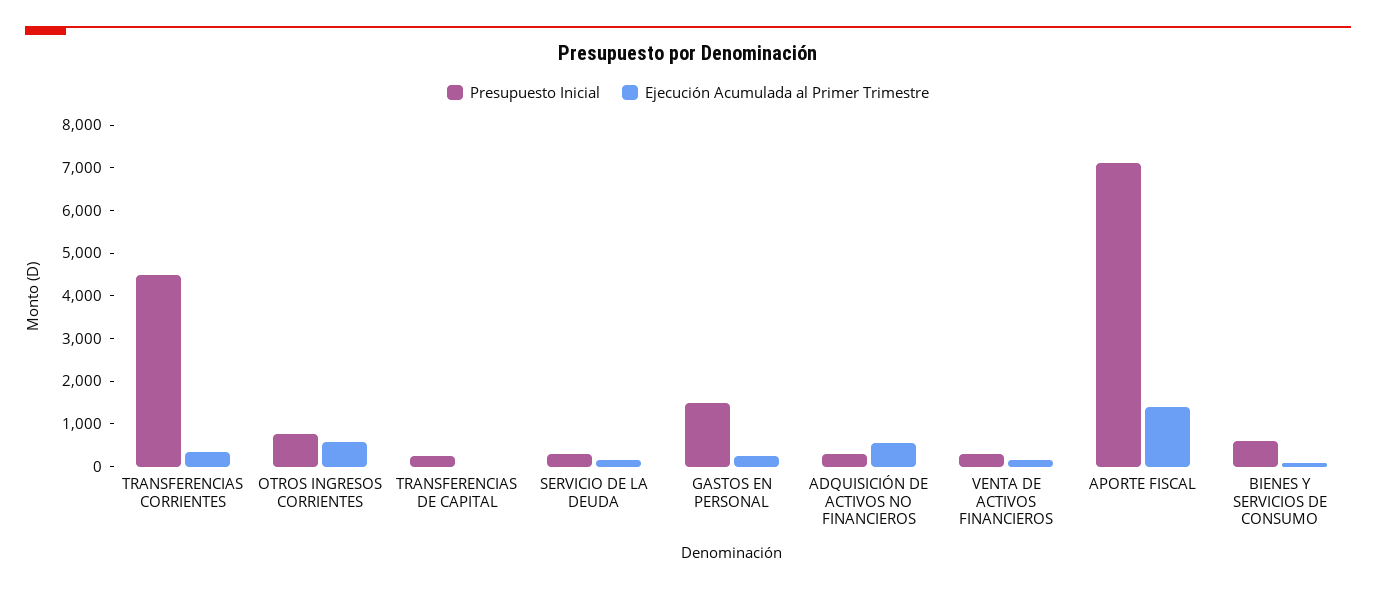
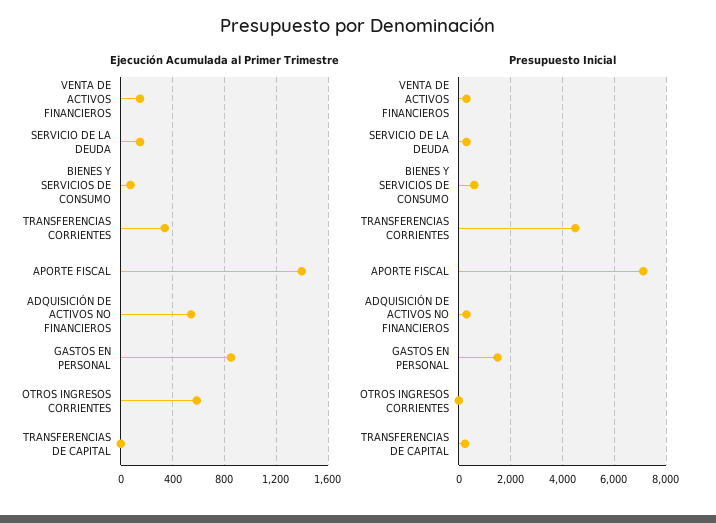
  {
    "Presupuesto Inicial": {
      "TRANSFERENCIAS CORRIENTES": 4400,
-     "OTROS INGRESOS CORRIENTES": 800,
+     "OTROS INGRESOS CORRIENTES": 0,
      "TRANSFERENCIAS DE CAPITAL": 200,
      "SERVICIO DE LA DEUDA": 200,
      "GASTOS EN PERSONAL": 1400,
      "ADQUISICIÓN DE ACTIVOS NO FINANCIEROS": 200,
      "VENTA DE ACTIVOS FINANCIEROS": 200,
      "APORTE FISCAL": 7200,
      "BIENES Y SERVICIOS DE CONSUMO": 600
    },
    "Ejecución Acumulada al Primer Trimestre": {
      "TRANSFERENCIAS CORRIENTES": 350,
      "OTROS INGRESOS CORRIENTES": 600,
      "TRANSFERENCIAS DE CAPITAL": 0,
      "SERVICIO DE LA DEUDA": 150,
-     "GASTOS EN PERSONAL": 200,
+     "GASTOS EN PERSONAL": 850,
      "ADQUISICIÓN DE ACTIVOS NO FINANCIEROS": 550,
      "VENTA DE ACTIVOS FINANCIEROS": 150,
      "APORTE FISCAL": 1400,
      "BIENES Y SERVICIOS DE CONSUMO": 100
    }
  }

